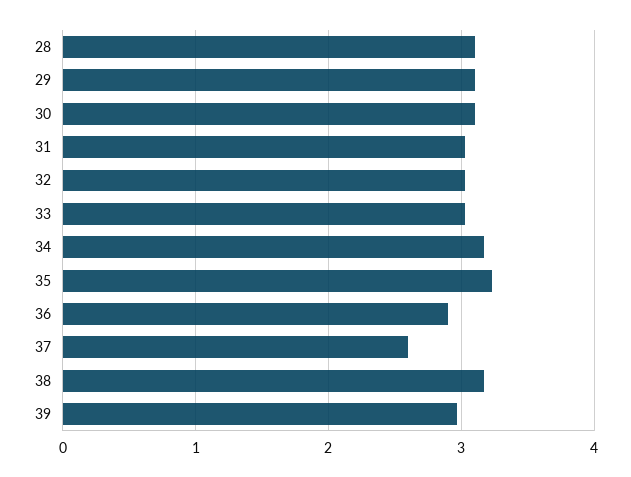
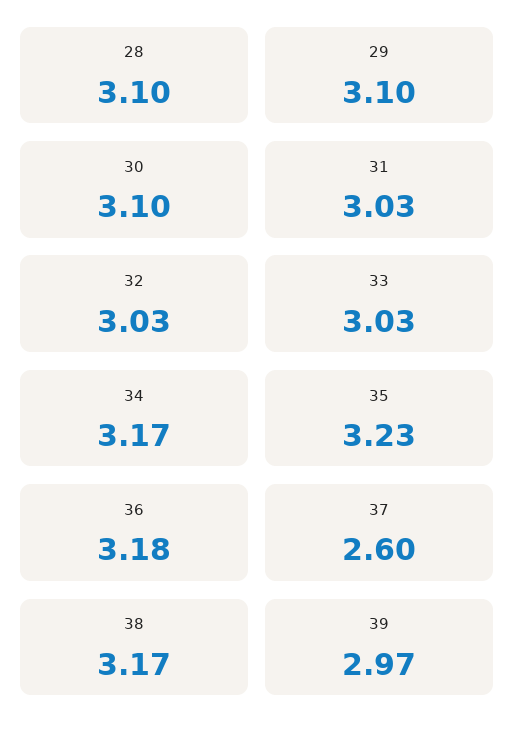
  {
    "28": 3.1,
    "29": 3.1,
    "30": 3.1,
    "31": 3.03,
    "32": 3.03,
    "33": 3.03,
    "34": 3.17,
    "35": 3.23,
-   "36": 2.9,
+   "36": 3.18,
    "37": 2.6,
    "38": 3.17,
    "39": 2.97
  }

